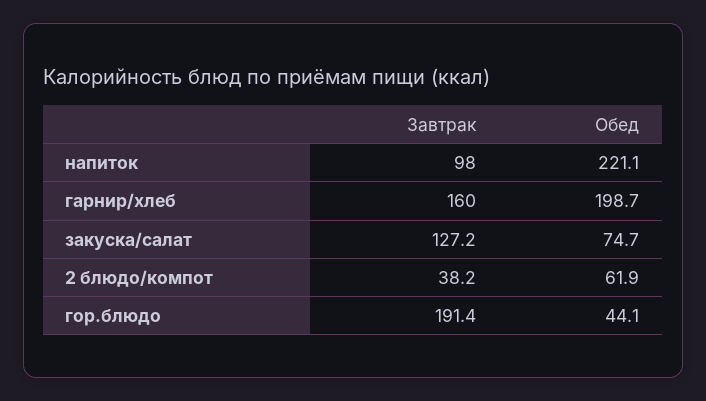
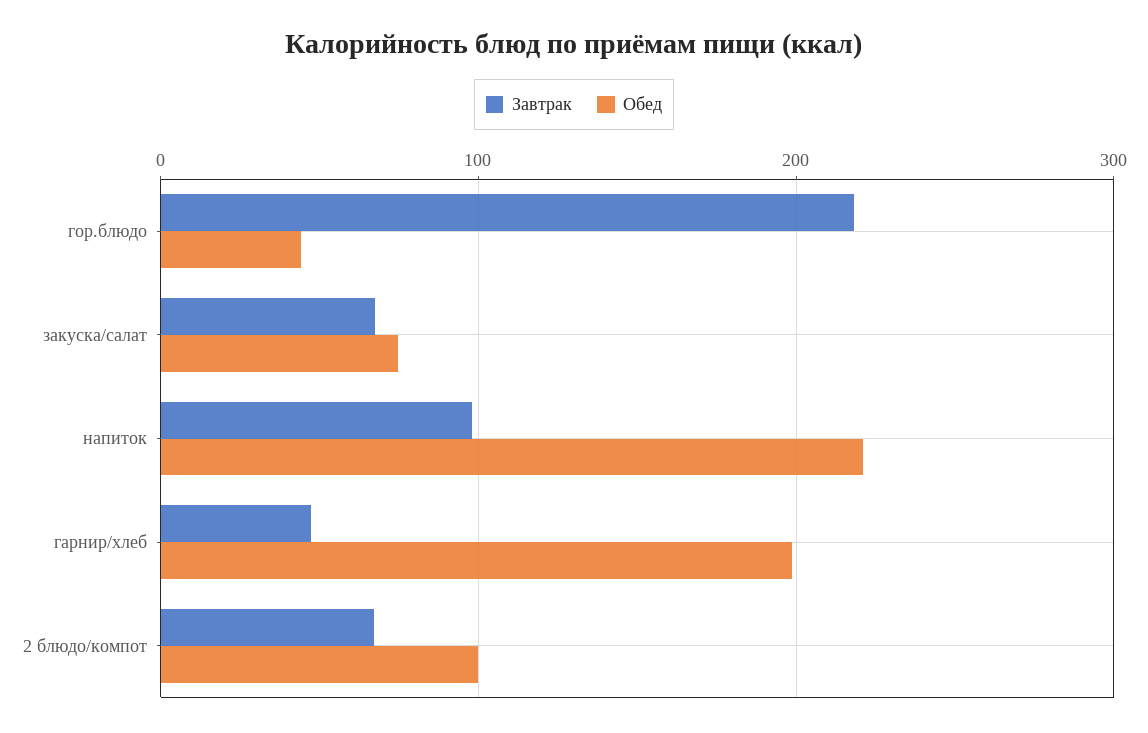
  {
    "Завтрак": {
      "напиток": 98,
-     "гарнир/хлеб": 160,
+     "гарнир/хлеб": 50,
-     "закуска/салат": 127.2,
+     "закуска/салат": 70,
-     "2 блюдо/компот": 38.2,
+     "2 блюдо/компот": 70,
-     "гор.блюдо": 191.4
+     "гор.блюдо": 220
    },
    "Обед": {
      "напиток": 221.1,
      "гарнир/хлеб": 198.7,
      "закуска/салат": 74.7,
-     "2 блюдо/компот": 61.9,
+     "2 блюдо/компот": 100,
      "гор.блюдо": 44.1
    }
  }

